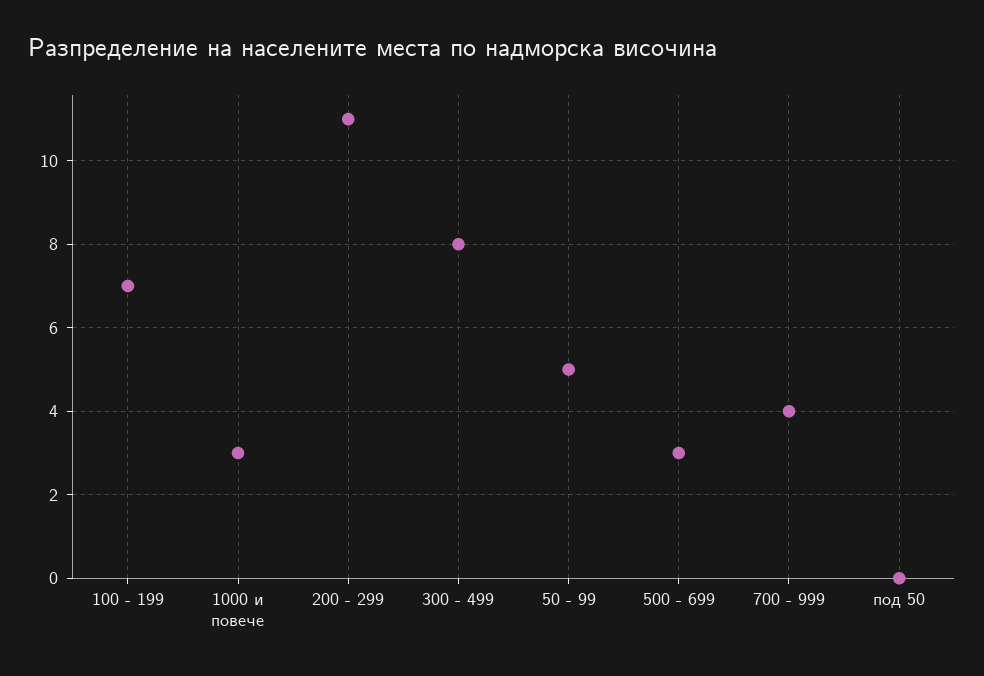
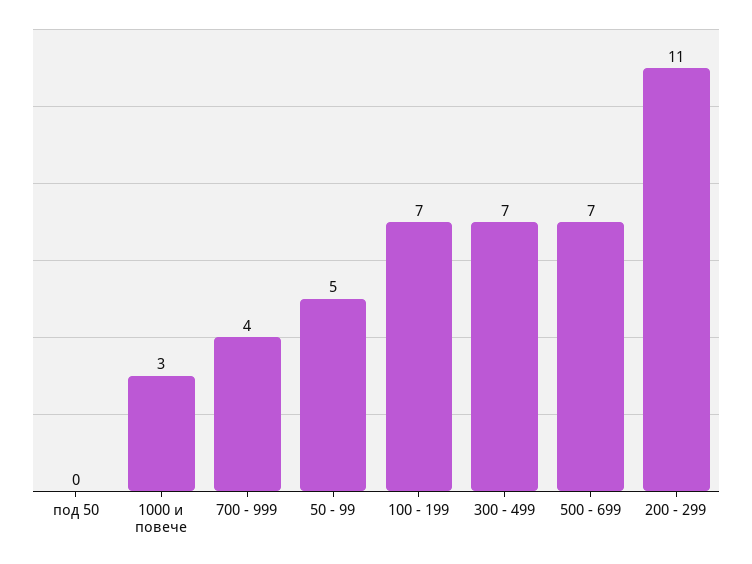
  {
    "100 - 199": 7,
    "1000 и повече": 3,
    "200 - 299": 11,
-   "300 - 499": 8,
+   "300 - 499": 7,
    "50 - 99": 5,
-   "500 - 699": 3,
+   "500 - 699": 7,
    "700 - 999": 4,
    "под 50": 0
  }

